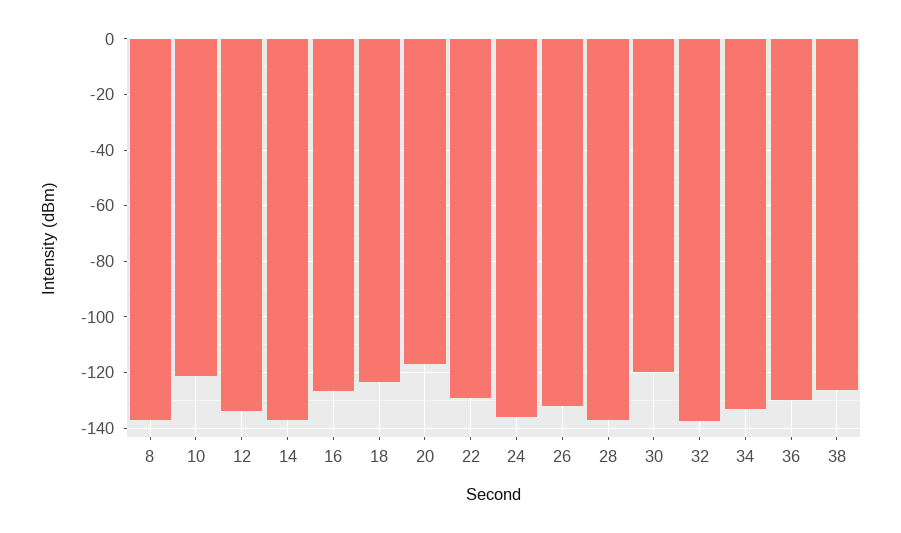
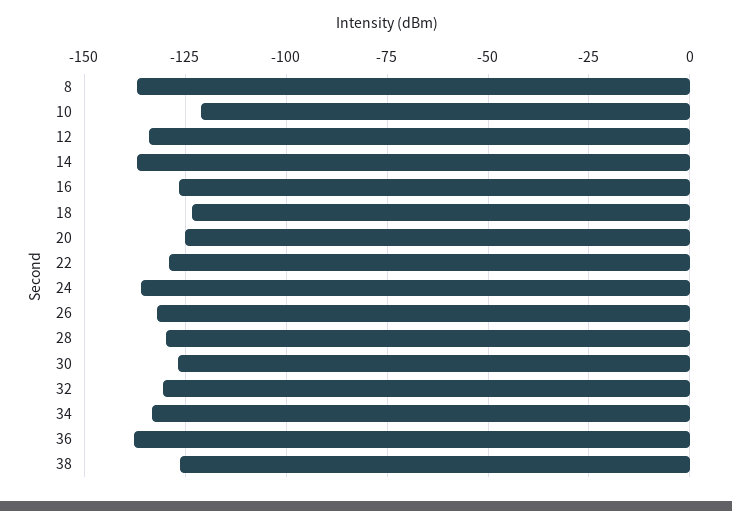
  {
    "8": -137.5,
    "10": -120,
    "12": -135,
    "14": -137.5,
    "16": -127.5,
    "18": -122.5,
-   "20": -117.5,
+   "20": -125,
    "22": -130,
    "24": -135,
    "26": -132.5,
-   "28": -137.5,
+   "28": -130,
-   "30": -120,
+   "30": -127.5,
-   "32": -137.5,
+   "32": -130,
    "34": -132.5,
-   "36": -130,
+   "36": -137.5,
    "38": -127.5
  }

